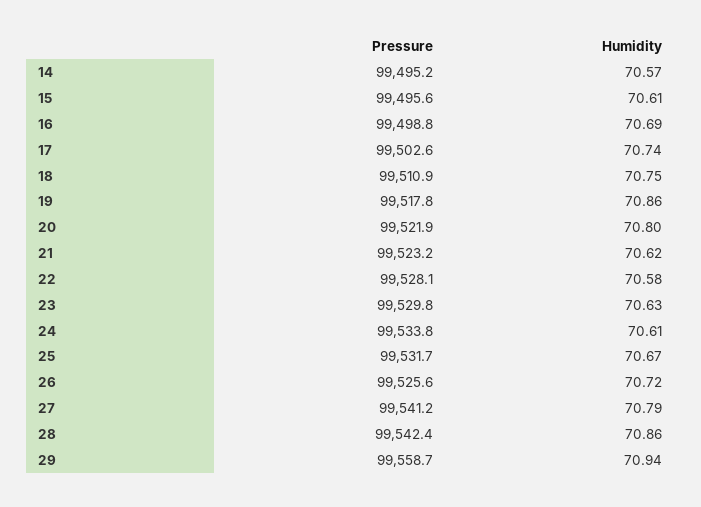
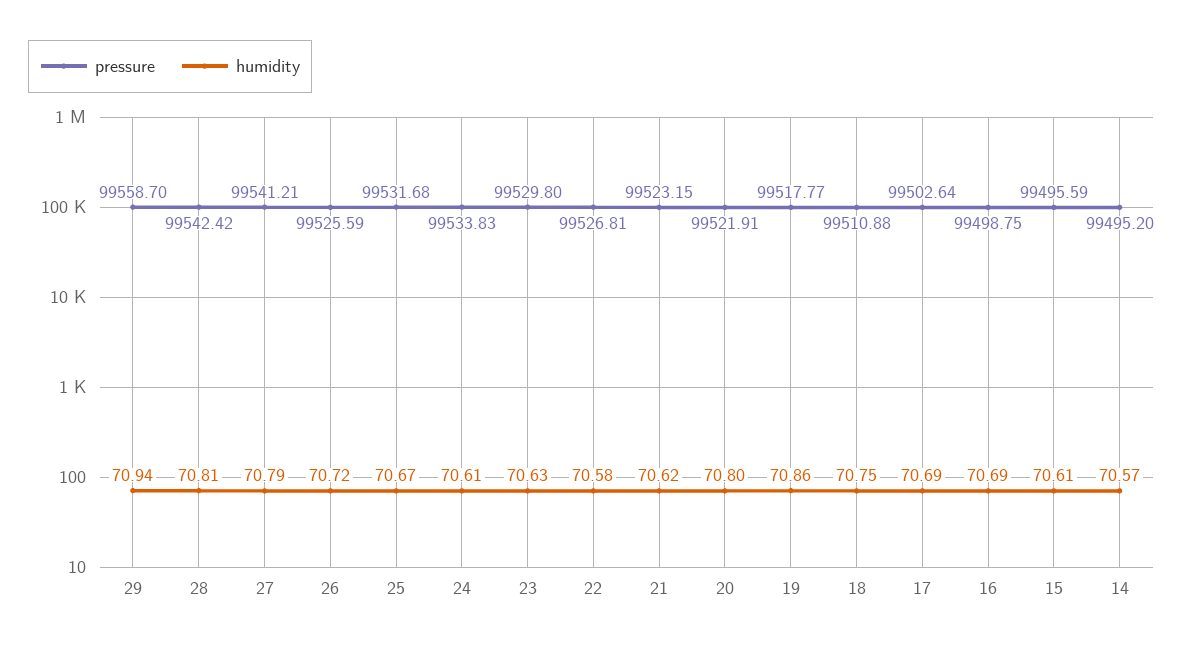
  {
    "Pressure": {
      "14": 99495.2,
      "15": 99495.59,
      "16": 99498.75,
      "17": 99502.64,
      "18": 99510.88,
      "19": 99517.77,
      "20": 99521.91,
      "21": 99523.15,
-     "22": 99528.1,
+     "22": 99526.81,
      "23": 99529.8,
      "24": 99533.83,
      "25": 99531.68,
      "26": 99525.59,
      "27": 99541.21,
      "28": 99542.42,
      "29": 99558.7
    },
    "Humidity": {
      "14": 70.57,
      "15": 70.61,
      "16": 70.69,
-     "17": 70.74,
+     "17": 70.69,
      "18": 70.75,
      "19": 70.86,
      "20": 70.8,
      "21": 70.62,
      "22": 70.58,
      "23": 70.63,
      "24": 70.61,
      "25": 70.67,
      "26": 70.72,
      "27": 70.79,
-     "28": 70.86,
+     "28": 70.81,
      "29": 70.94
    }
  }

